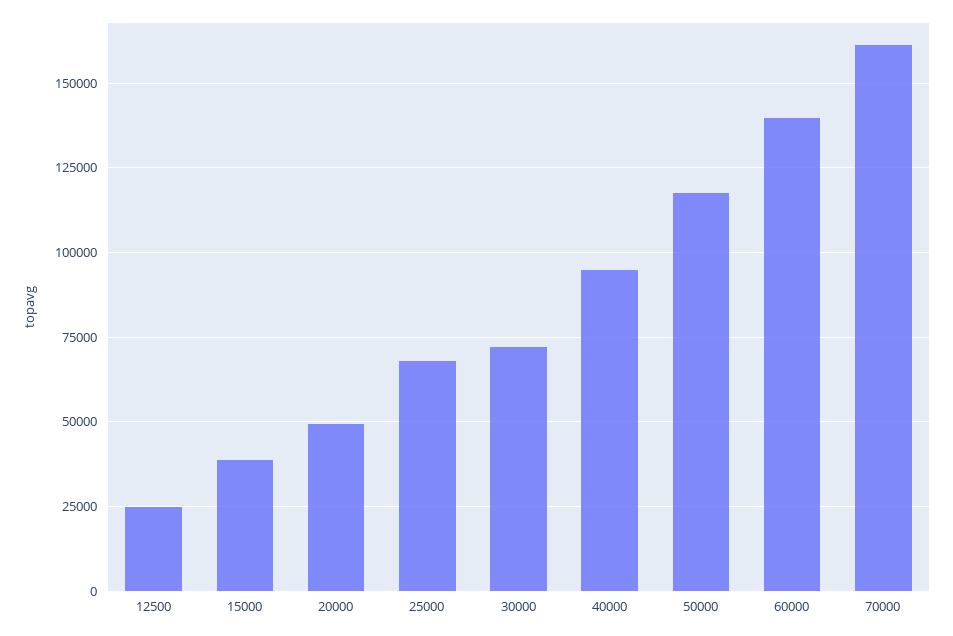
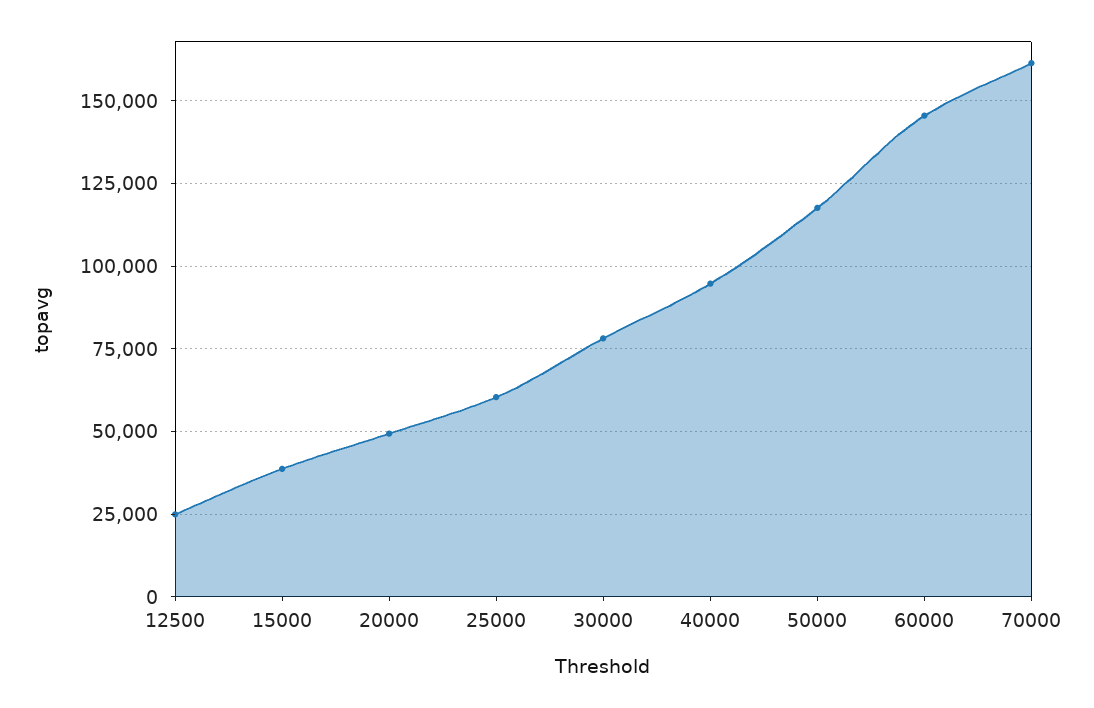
  {
    "12500": 25000,
    "15000": 37500,
    "20000": 50000,
-   "25000": 67500,
+   "25000": 60000,
-   "30000": 72500,
+   "30000": 77500,
    "40000": 95000,
    "50000": 117500,
-   "60000": 140000,
+   "60000": 145000,
    "70000": 162500
  }

